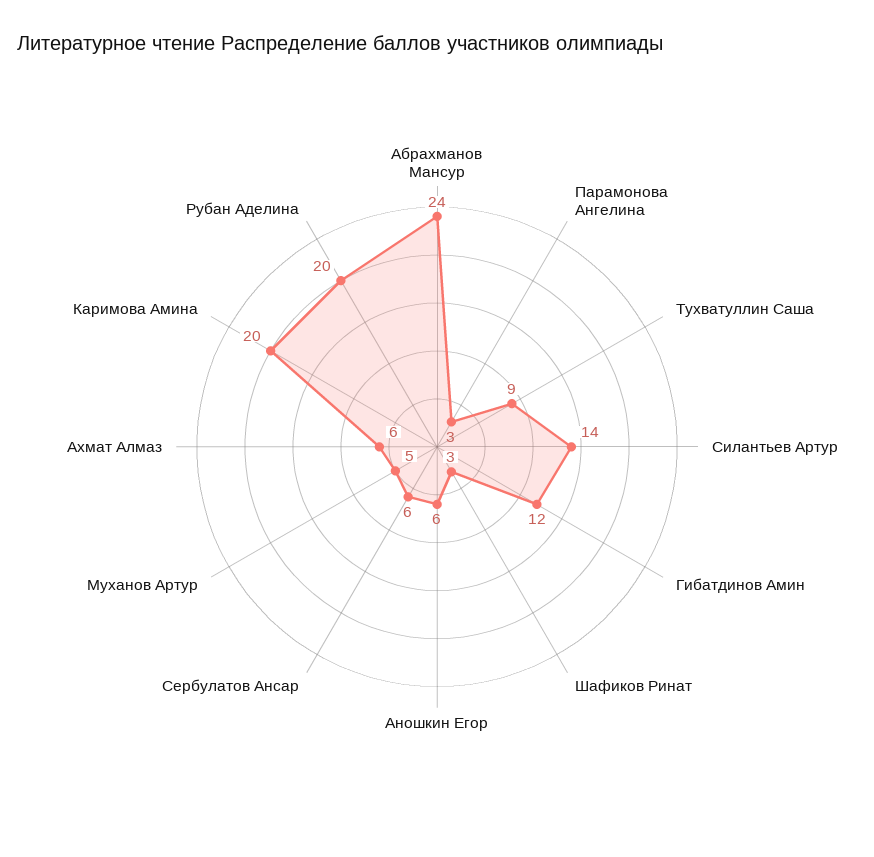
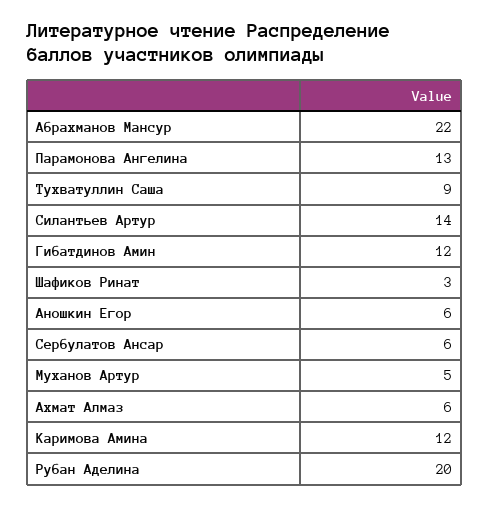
  {
-   "Абрахманов Мансур": 24,
+   "Абрахманов Мансур": 22,
-   "Парамонова Ангелина": 3,
+   "Парамонова Ангелина": 13,
    "Тухватуллин Саша": 9,
    "Силантьев Артур": 14,
    "Гибатдинов Амин": 12,
    "Шафиков Ринат": 3,
    "Аношкин Егор": 6,
    "Сербулатов Ансар": 6,
    "Муханов Артур": 5,
    "Ахмат Алмаз": 6,
-   "Каримова Амина": 20,
+   "Каримова Амина": 12,
    "Рубан Аделина": 20
  }

